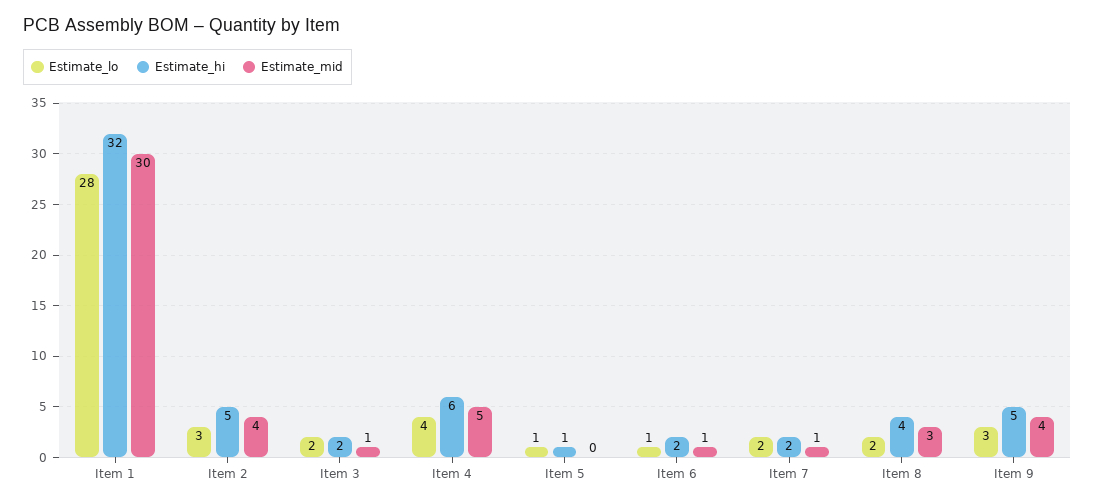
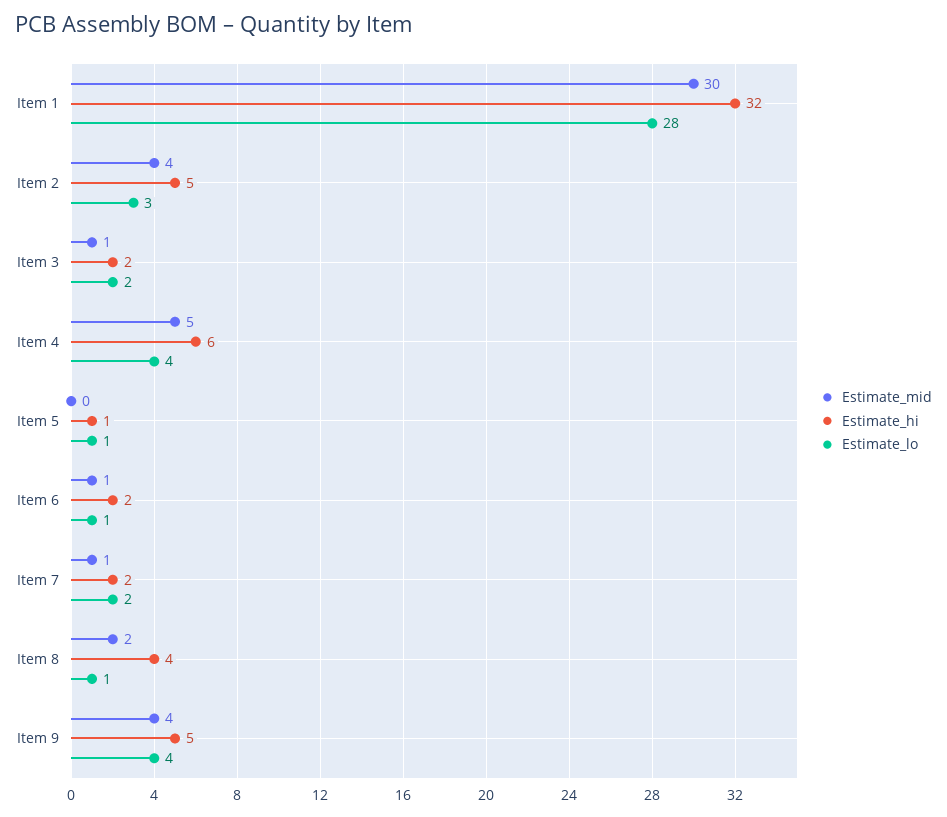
  {
    "Estimate_lo": {
      "Item 1": 28,
      "Item 2": 3,
      "Item 3": 2,
      "Item 4": 4,
      "Item 5": 1,
      "Item 6": 1,
      "Item 7": 2,
-     "Item 8": 2,
+     "Item 8": 1,
-     "Item 9": 3
+     "Item 9": 4
    },
    "Estimate_hi": {
      "Item 1": 32,
      "Item 2": 5,
      "Item 3": 2,
      "Item 4": 6,
      "Item 5": 1,
      "Item 6": 2,
      "Item 7": 2,
      "Item 8": 4,
      "Item 9": 5
    },
    "Estimate_mid": {
      "Item 1": 30,
      "Item 2": 4,
      "Item 3": 1,
      "Item 4": 5,
      "Item 5": 0,
      "Item 6": 1,
      "Item 7": 1,
-     "Item 8": 3,
+     "Item 8": 2,
      "Item 9": 4
    }
  }

